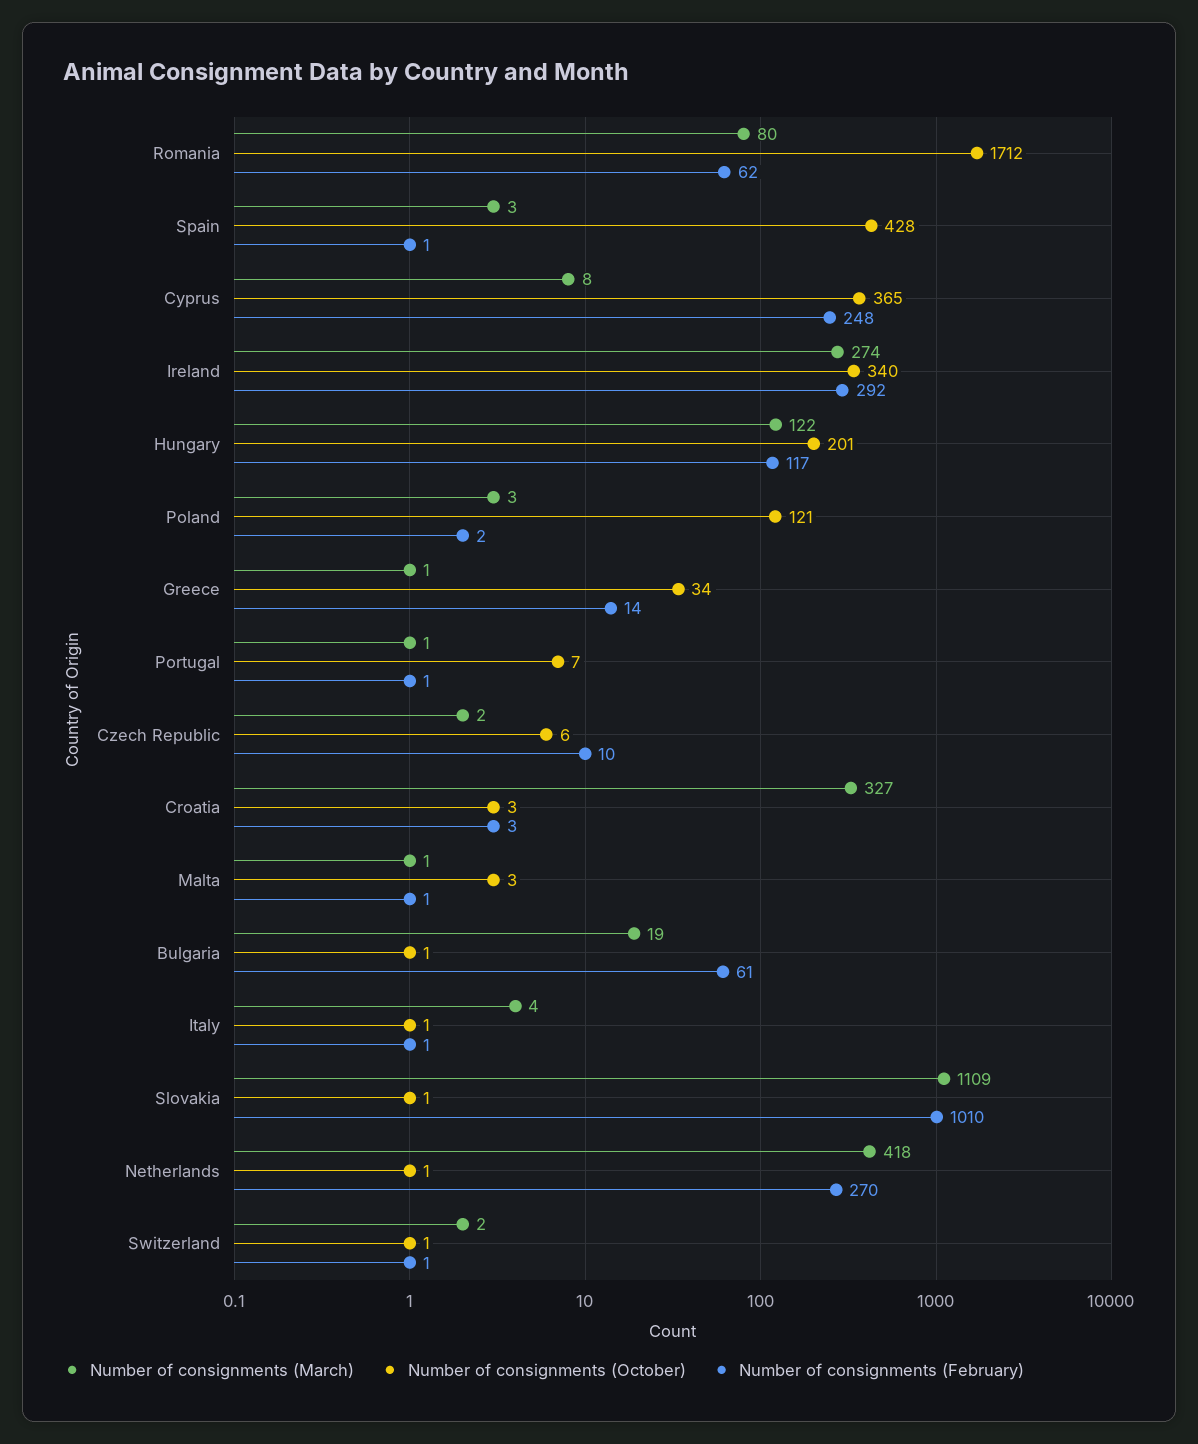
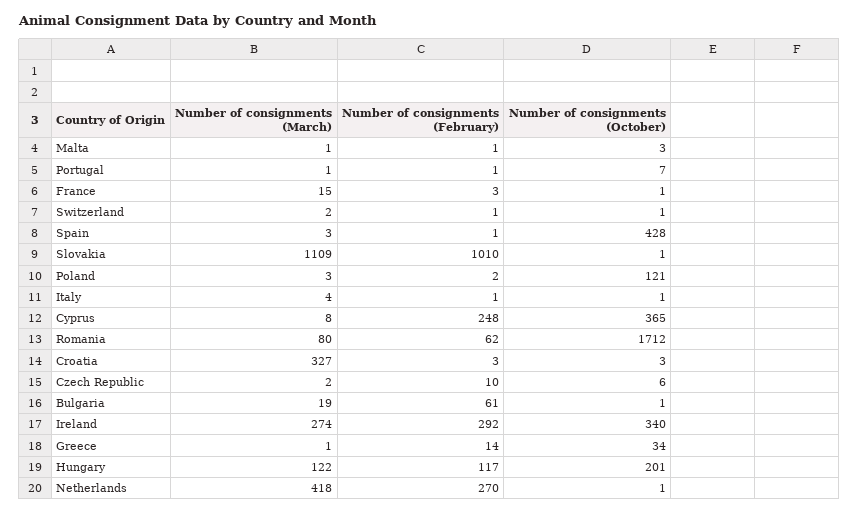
  {
    "Number of consignments (March)": {
      "Romania": 80,
      "Spain": 3,
      "Cyprus": 8,
      "Ireland": 274,
      "Hungary": 122,
      "Poland": 3,
      "Greece": 1,
      "Portugal": 1,
      "Czech Republic": 2,
      "Croatia": 327,
      "Malta": 1,
      "Bulgaria": 19,
      "Italy": 4,
      "Slovakia": 1109,
      "Netherlands": 418,
-     "Switzerland": 2
+     "Switzerland": 2,
+     "France": 15
    },
    "Number of consignments (October)": {
      "Romania": 1712,
      "Spain": 428,
      "Cyprus": 365,
      "Ireland": 340,
      "Hungary": 201,
      "Poland": 121,
      "Greece": 34,
      "Portugal": 7,
      "Czech Republic": 6,
      "Croatia": 3,
      "Malta": 3,
      "Bulgaria": 1,
      "Italy": 1,
      "Slovakia": 1,
      "Netherlands": 1,
-     "Switzerland": 1
+     "Switzerland": 1,
+     "France": 1
    },
    "Number of consignments (February)": {
      "Romania": 62,
      "Spain": 1,
      "Cyprus": 248,
      "Ireland": 292,
      "Hungary": 117,
      "Poland": 2,
      "Greece": 14,
      "Portugal": 1,
      "Czech Republic": 10,
      "Croatia": 3,
      "Malta": 1,
      "Bulgaria": 61,
      "Italy": 1,
      "Slovakia": 1010,
      "Netherlands": 270,
-     "Switzerland": 1
+     "Switzerland": 1,
+     "France": 3
    }
  }

